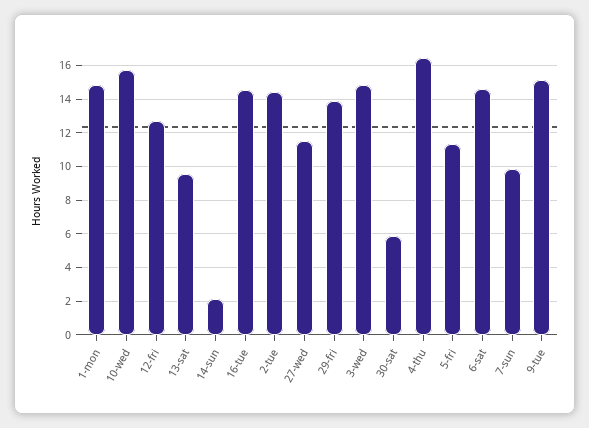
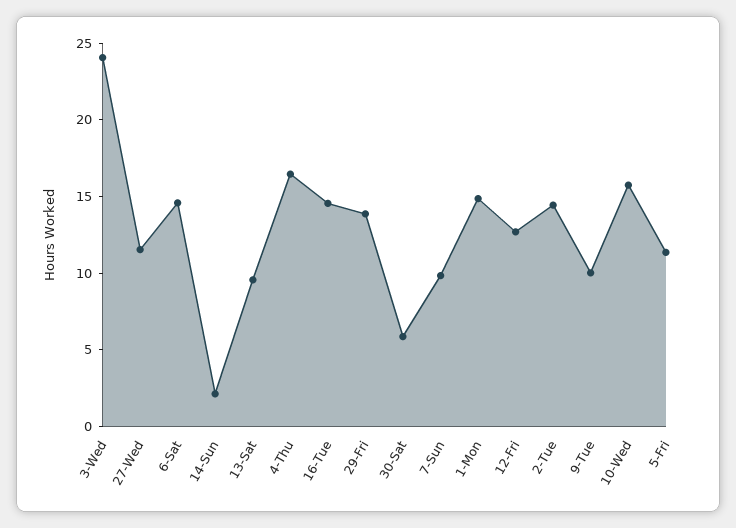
  {
    "1-mon": 15,
    "10-wed": 15.5,
    "12-fri": 12.5,
    "13-sat": 9.5,
    "14-sun": 2,
    "16-tue": 14.5,
    "2-tue": 14.5,
    "27-wed": 11.5,
    "29-fri": 14,
-   "3-wed": 15,
+   "3-wed": 24,
    "30-sat": 6,
    "4-thu": 16.5,
    "5-fri": 11.5,
    "6-sat": 14.5,
    "7-sun": 10,
-   "9-tue": 15
+   "9-tue": 10
  }

